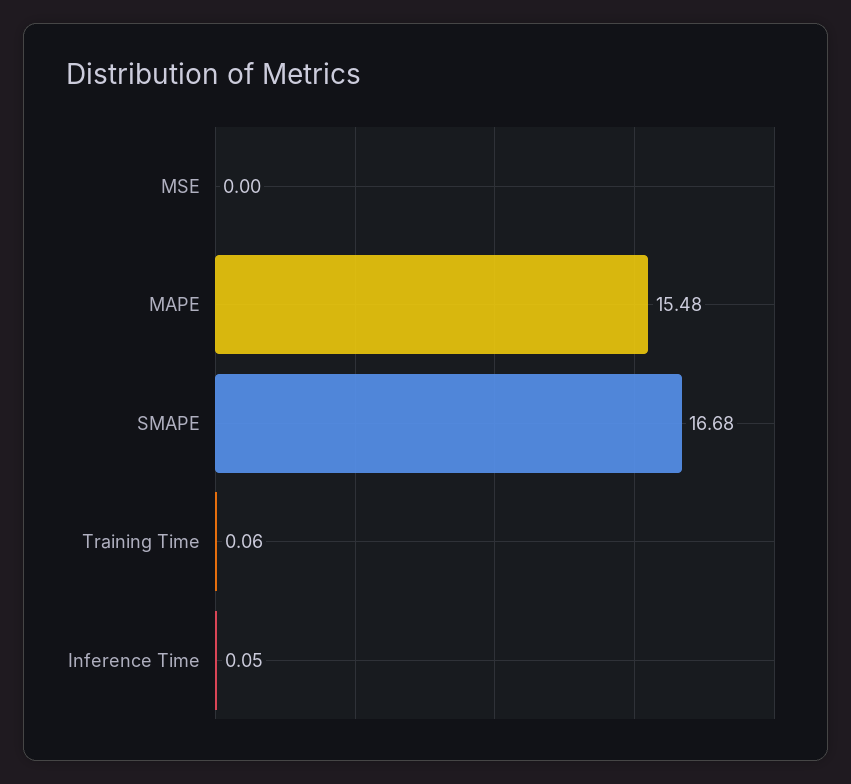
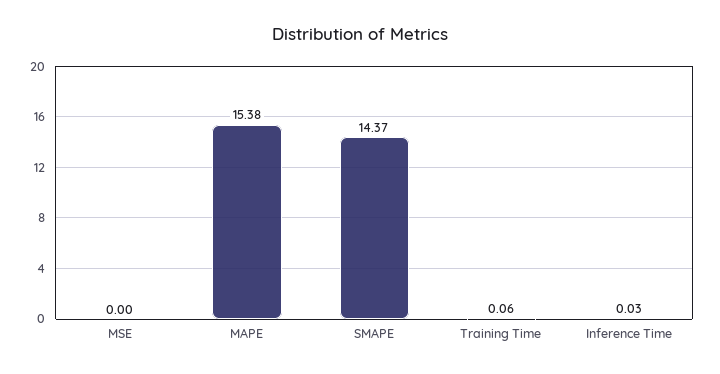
  {
    "MSE": 0,
-   "MAPE": 15.48,
+   "MAPE": 15.38,
-   "SMAPE": 16.68,
+   "SMAPE": 14.37,
    "Training Time": 0.06,
-   "Inference Time": 0.05
+   "Inference Time": 0.03
  }

